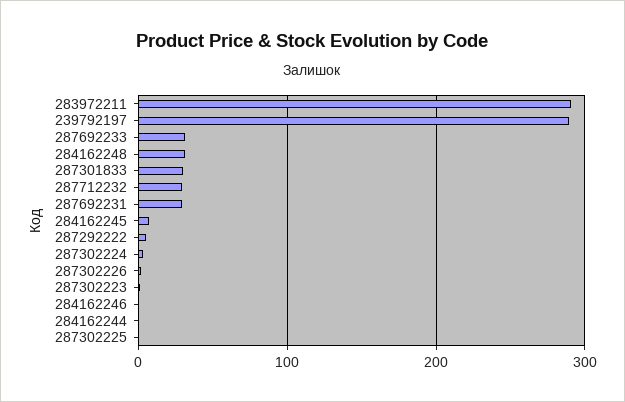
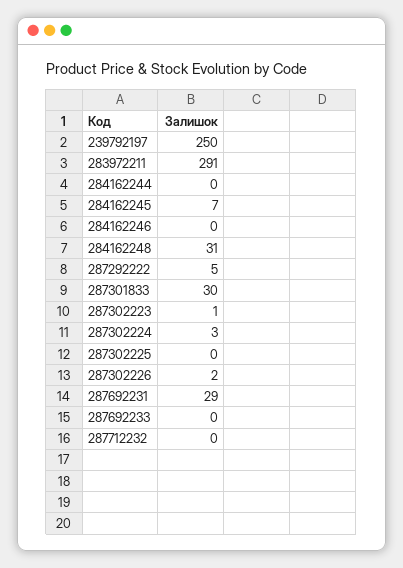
  {
    "283972211": 291,
-   "239792197": 290,
+   "239792197": 250,
-   "287692233": 30,
+   "287692233": 0,
    "284162248": 31,
    "287301833": 30,
-   "287712232": 30,
+   "287712232": 0,
    "287692231": 29,
    "284162245": 7,
    "287292222": 5,
    "287302224": 3,
    "287302226": 2,
    "287302223": 1,
    "284162246": 0,
    "284162244": 0,
    "287302225": 0
  }

